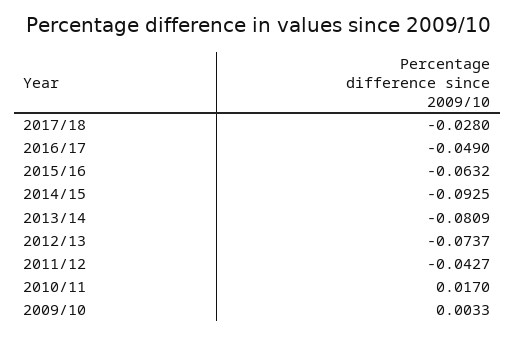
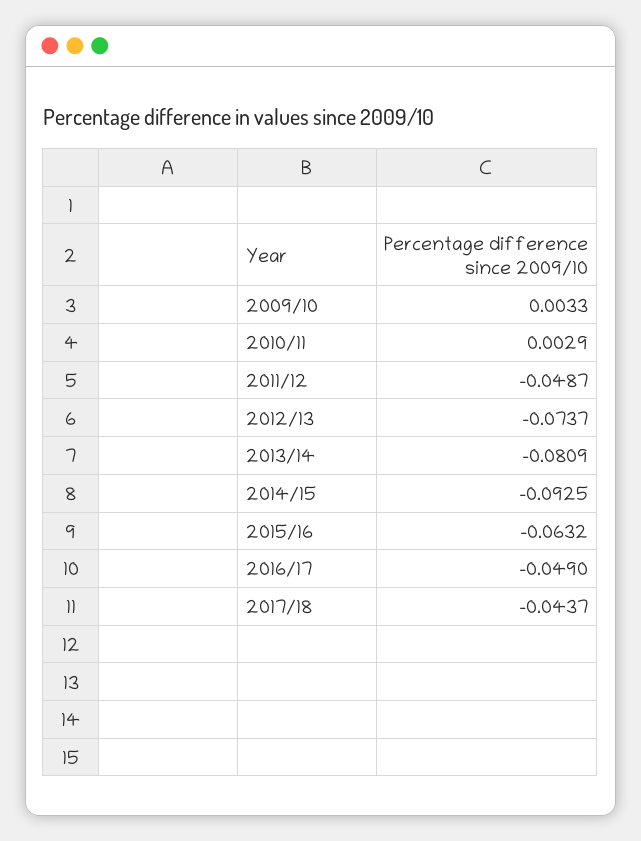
  {
-   "2017/18": -0.028,
+   "2017/18": -0.0437,
    "2016/17": -0.049,
    "2015/16": -0.0632,
    "2014/15": -0.0925,
    "2013/14": -0.0809,
    "2012/13": -0.0737,
-   "2011/12": -0.0427,
+   "2011/12": -0.0487,
-   "2010/11": 0.017,
+   "2010/11": 0.0029,
    "2009/10": 0.0033
  }

